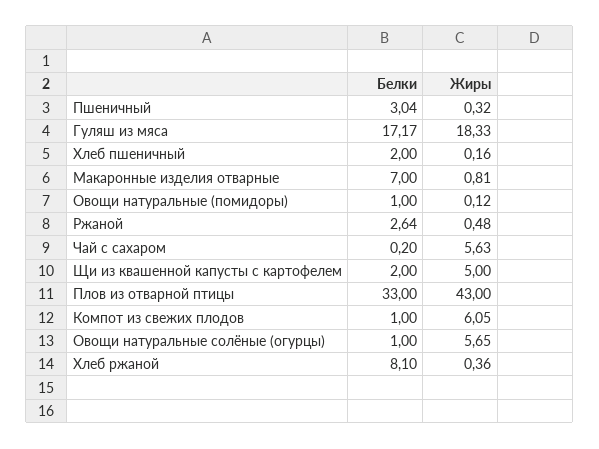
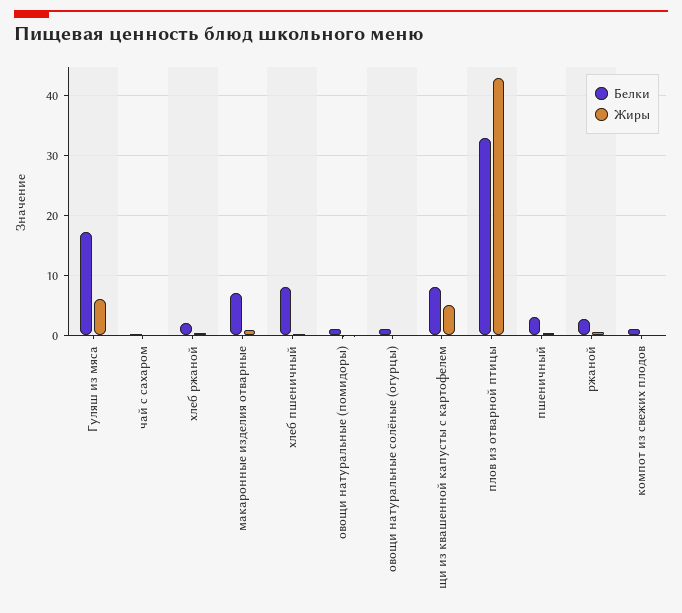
  {
    "Белки": {
      "Пшеничный": 3.04,
      "Гуляш из мяса": 17.17,
-     "Хлеб пшеничный": 2,
+     "Хлеб пшеничный": 8,
      "Макаронные изделия отварные": 7,
      "Овощи натуральные (помидоры)": 1,
      "Ржаной": 2.64,
      "Чай с сахаром": 0.2,
-     "Щи из квашенной капусты с картофелем": 2,
+     "Щи из квашенной капусты с картофелем": 8,
      "Плов из отварной птицы": 33,
      "Компот из свежих плодов": 1,
      "Овощи натуральные солёные (огурцы)": 1,
-     "Хлеб ржаной": 8.1
+     "Хлеб ржаной": 2
    },
    "Жиры": {
      "Пшеничный": 0.32,
-     "Гуляш из мяса": 18.33,
+     "Гуляш из мяса": 6,
      "Хлеб пшеничный": 0.16,
      "Макаронные изделия отварные": 0.81,
      "Овощи натуральные (помидоры)": 0.12,
      "Ржаной": 0.48,
-     "Чай с сахаром": 5.63,
+     "Чай с сахаром": 0,
      "Щи из квашенной капусты с картофелем": 5,
      "Плов из отварной птицы": 43,
-     "Компот из свежих плодов": 6.05,
+     "Компот из свежих плодов": 0,
-     "Овощи натуральные солёные (огурцы)": 5.65,
+     "Овощи натуральные солёные (огурцы)": 0,
      "Хлеб ржаной": 0.36
    }
  }

